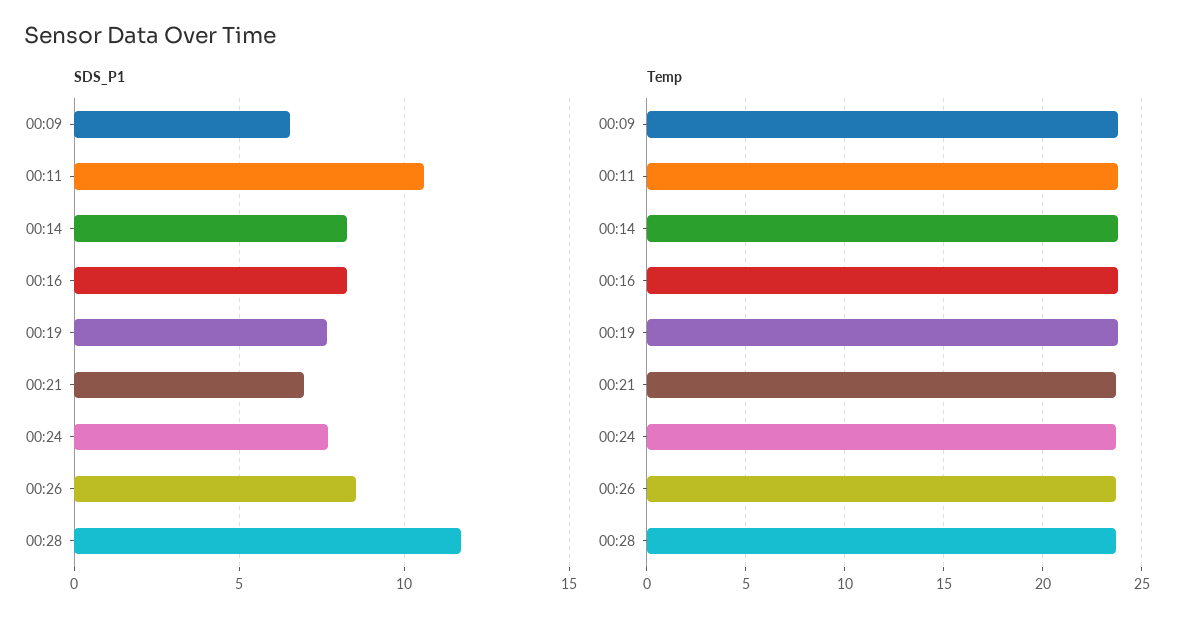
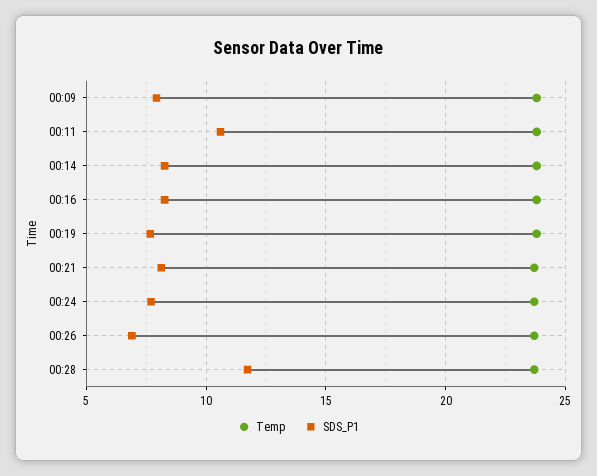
  {
    "SDS_P1": {
-     "00:09": 6.5,
+     "00:09": 8,
      "00:11": 10.5,
      "00:14": 8.5,
      "00:16": 8.5,
      "00:19": 7.5,
-     "00:21": 7,
+     "00:21": 8,
      "00:24": 7.5,
-     "00:26": 8.5,
+     "00:26": 7,
      "00:28": 11.5
    },
    "Temp": {
      "00:09": 24,
      "00:11": 24,
      "00:14": 24,
      "00:16": 24,
      "00:19": 24,
      "00:21": 23.5,
      "00:24": 23.5,
      "00:26": 23.5,
      "00:28": 23.5
    }
  }

